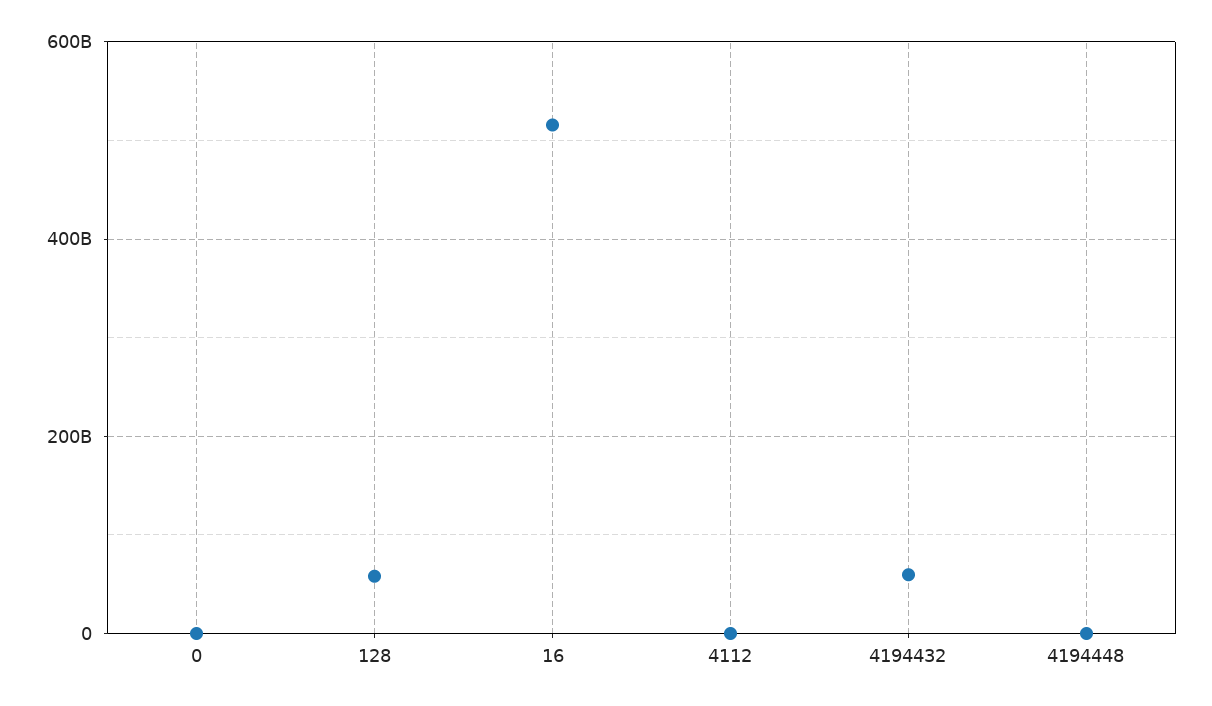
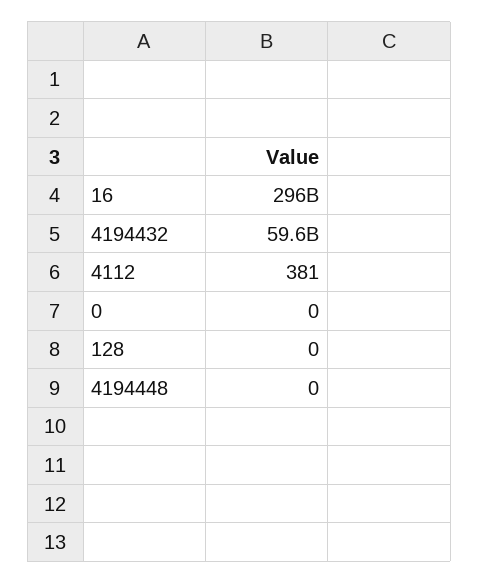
  {
    "0": 0,
-   "128": 60000000000,
+   "128": 0,
-   "16": 520000000000,
+   "16": 296000000000,
    "4112": 381,
    "4194432": 59600000000,
    "4194448": 0
  }

